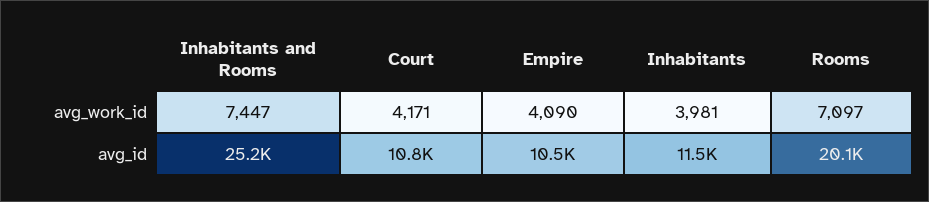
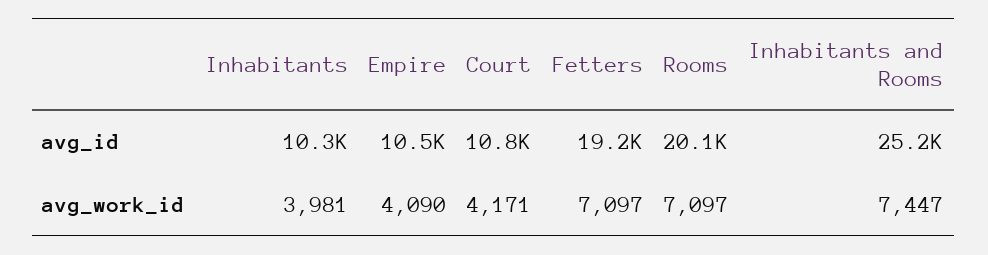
  {
    "Inhabitants and Rooms": {
      "avg_work_id": 7447,
      "avg_id": 25200
    },
    "Court": {
      "avg_work_id": 4171,
      "avg_id": 10800
    },
    "Empire": {
      "avg_work_id": 4090,
      "avg_id": 10500
    },
    "Inhabitants": {
      "avg_work_id": 3981,
-     "avg_id": 11500
+     "avg_id": 10300
    },
    "Rooms": {
      "avg_work_id": 7097,
      "avg_id": 20100
-   }
+   },
+   "Fetters": {
+     "avg_id": 19200,
+     "avg_work_id": 7097
+   }
  }

